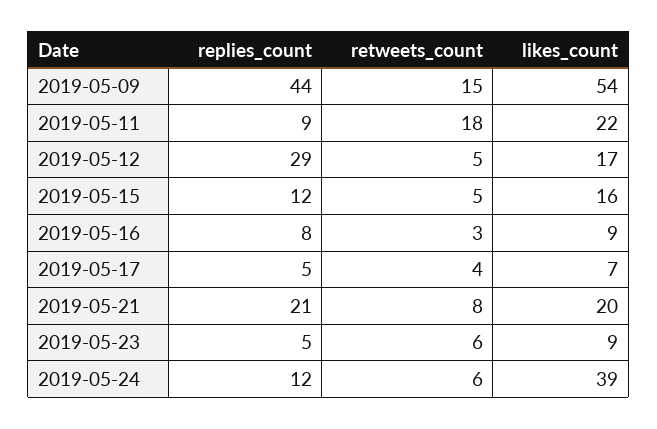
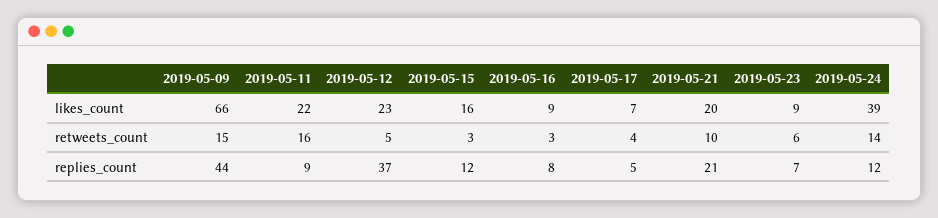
  {
    "replies_count": {
      "2019-05-09": 44,
      "2019-05-11": 9,
-     "2019-05-12": 29,
+     "2019-05-12": 37,
      "2019-05-15": 12,
      "2019-05-16": 8,
      "2019-05-17": 5,
      "2019-05-21": 21,
-     "2019-05-23": 5,
+     "2019-05-23": 7,
      "2019-05-24": 12
    },
    "retweets_count": {
      "2019-05-09": 15,
-     "2019-05-11": 18,
+     "2019-05-11": 16,
      "2019-05-12": 5,
-     "2019-05-15": 5,
+     "2019-05-15": 3,
      "2019-05-16": 3,
      "2019-05-17": 4,
-     "2019-05-21": 8,
+     "2019-05-21": 10,
      "2019-05-23": 6,
-     "2019-05-24": 6
+     "2019-05-24": 14
    },
    "likes_count": {
-     "2019-05-09": 54,
+     "2019-05-09": 66,
      "2019-05-11": 22,
-     "2019-05-12": 17,
+     "2019-05-12": 23,
      "2019-05-15": 16,
      "2019-05-16": 9,
      "2019-05-17": 7,
      "2019-05-21": 20,
      "2019-05-23": 9,
      "2019-05-24": 39
    }
  }

